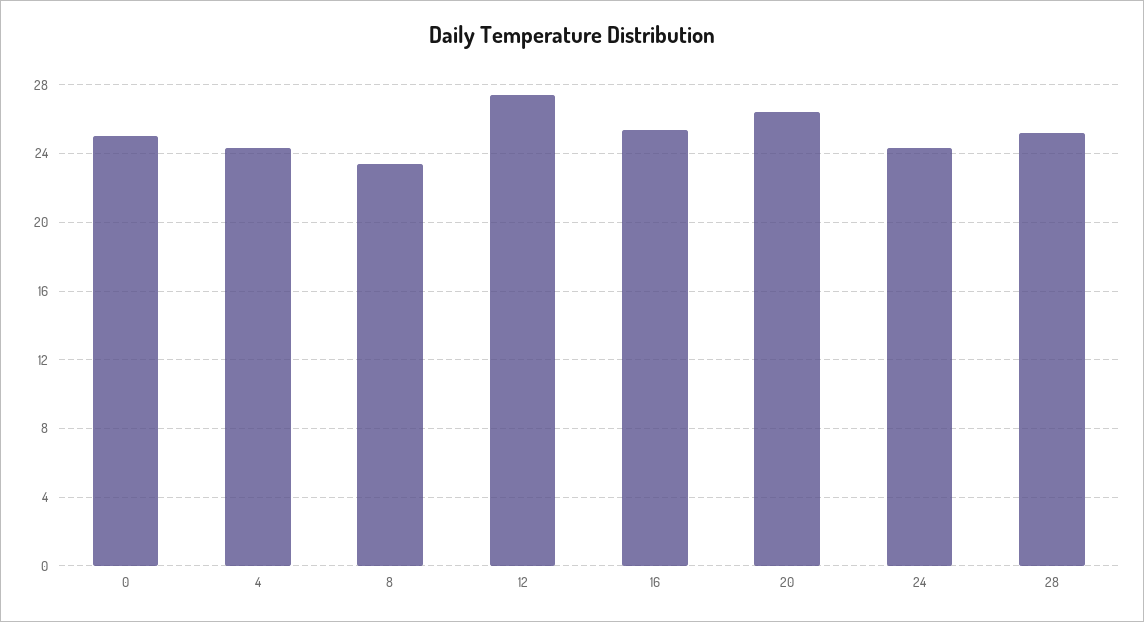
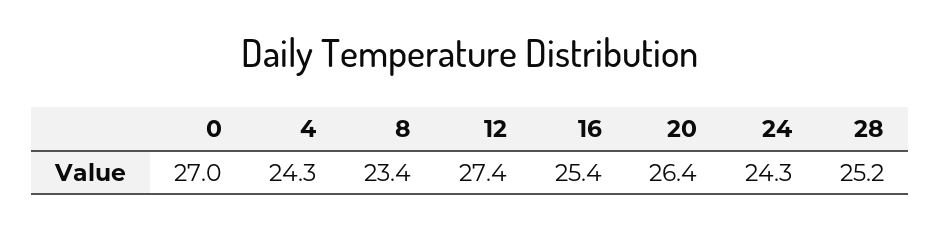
  {
-   "0": 25,
+   "0": 27,
    "4": 24.3,
    "8": 23.4,
    "12": 27.4,
    "16": 25.4,
    "20": 26.4,
    "24": 24.3,
    "28": 25.2
  }

